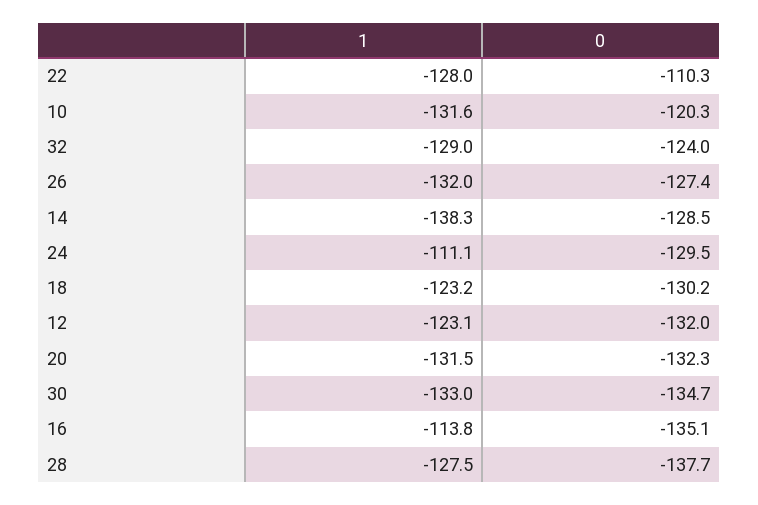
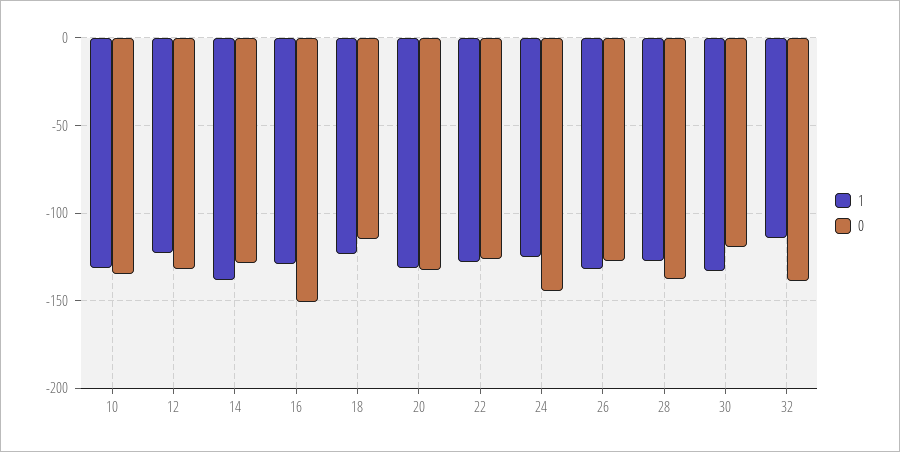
  {
    "1": {
      "22": -128,
      "10": -131.6,
-     "32": -129,
+     "32": -115,
      "26": -132,
      "14": -138.3,
-     "24": -111.1,
+     "24": -125,
      "18": -123.2,
      "12": -123.1,
      "20": -131.5,
      "30": -133,
-     "16": -113.8,
+     "16": -130,
      "28": -127.5
    },
    "0": {
-     "22": -110.3,
+     "22": -125,
-     "10": -120.3,
+     "10": -135,
-     "32": -124,
+     "32": -140,
      "26": -127.4,
      "14": -128.5,
-     "24": -129.5,
+     "24": -145,
-     "18": -130.2,
+     "18": -115,
      "12": -132,
      "20": -132.3,
-     "30": -134.7,
+     "30": -120,
-     "16": -135.1,
+     "16": -150,
      "28": -137.7
    }
  }

